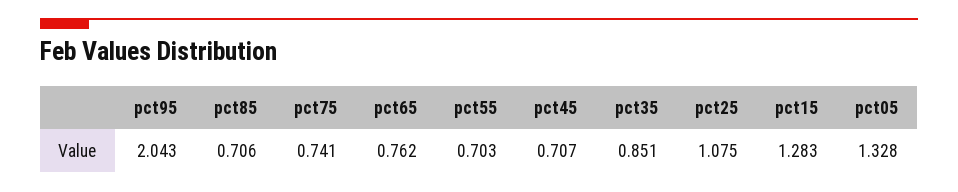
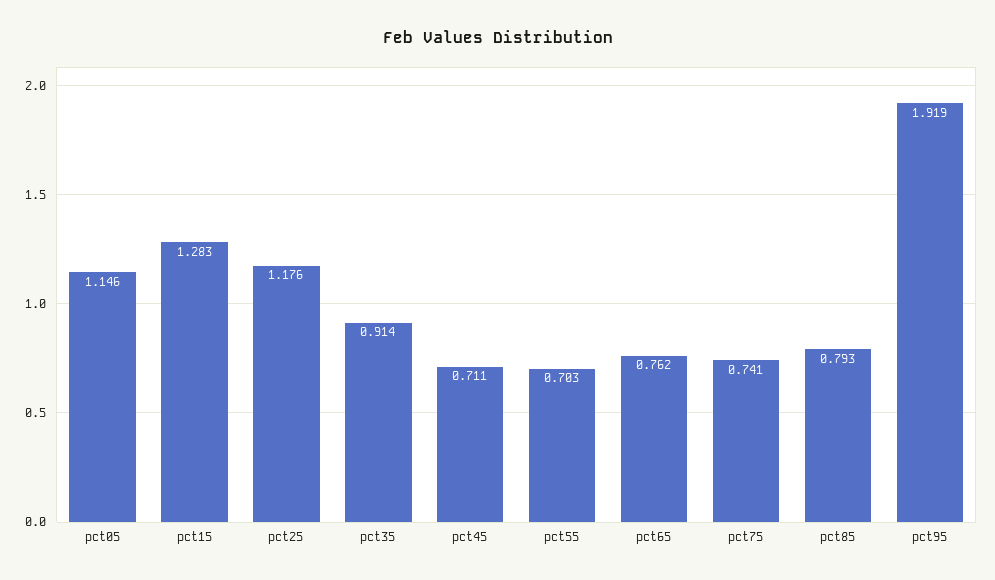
  {
-   "pct95": 2.043,
+   "pct95": 1.919,
-   "pct85": 0.706,
+   "pct85": 0.793,
    "pct75": 0.741,
    "pct65": 0.762,
    "pct55": 0.703,
-   "pct45": 0.707,
+   "pct45": 0.711,
-   "pct35": 0.851,
+   "pct35": 0.914,
-   "pct25": 1.075,
+   "pct25": 1.176,
    "pct15": 1.283,
-   "pct05": 1.328
+   "pct05": 1.146
  }

